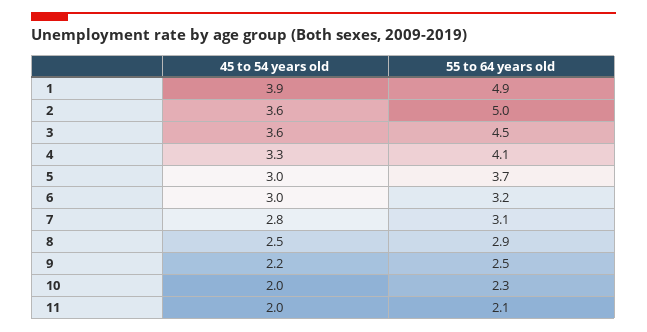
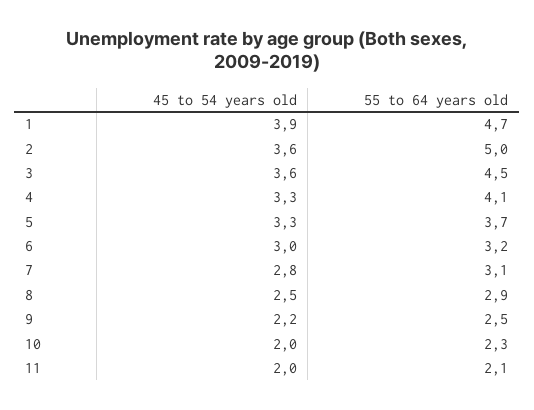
  {
    "45 to 54 years old": {
      "1": 3.9,
      "2": 3.6,
      "3": 3.6,
      "4": 3.3,
-     "5": 3,
+     "5": 3.3,
      "6": 3,
      "7": 2.8,
      "8": 2.5,
      "9": 2.2,
      "10": 2,
      "11": 2
    },
    "55 to 64 years old": {
-     "1": 4.9,
+     "1": 4.7,
      "2": 5,
      "3": 4.5,
      "4": 4.1,
      "5": 3.7,
      "6": 3.2,
      "7": 3.1,
      "8": 2.9,
      "9": 2.5,
      "10": 2.3,
      "11": 2.1
    }
  }

